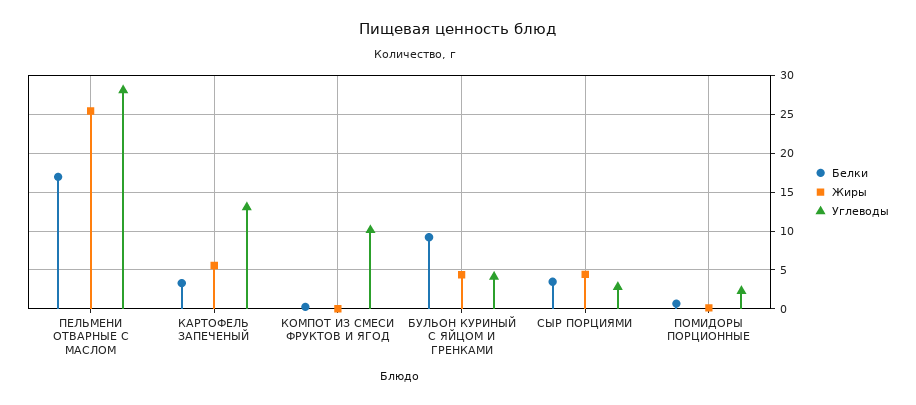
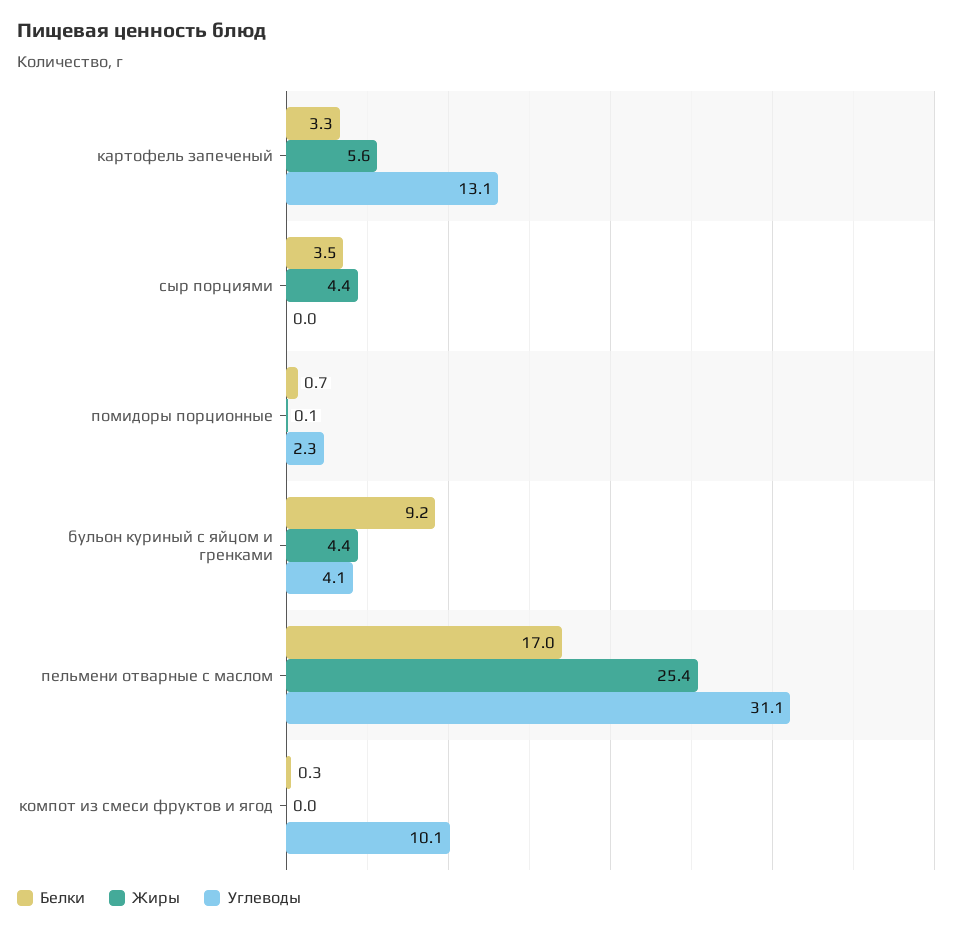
  {
    "Белки": {
      "ПЕЛЬМЕНИ ОТВАРНЫЕ С МАСЛОМ": 17,
      "КАРТОФЕЛЬ ЗАПЕЧЕНЫЙ": 3.3,
      "КОМПОТ ИЗ СМЕСИ ФРУКТОВ И ЯГОД": 0.3,
      "БУЛЬОН КУРИНЫЙ С ЯЙЦОМ И ГРЕНКАМИ": 9.2,
      "СЫР ПОРЦИЯМИ": 3.5,
      "ПОМИДОРЫ ПОРЦИОННЫЕ": 0.7
    },
    "Жиры": {
      "ПЕЛЬМЕНИ ОТВАРНЫЕ С МАСЛОМ": 25.4,
      "КАРТОФЕЛЬ ЗАПЕЧЕНЫЙ": 5.6,
      "КОМПОТ ИЗ СМЕСИ ФРУКТОВ И ЯГОД": 0,
      "БУЛЬОН КУРИНЫЙ С ЯЙЦОМ И ГРЕНКАМИ": 4.4,
      "СЫР ПОРЦИЯМИ": 4.4,
      "ПОМИДОРЫ ПОРЦИОННЫЕ": 0.1
    },
    "Углеводы": {
-     "ПЕЛЬМЕНИ ОТВАРНЫЕ С МАСЛОМ": 28,
+     "ПЕЛЬМЕНИ ОТВАРНЫЕ С МАСЛОМ": 31.1,
      "КАРТОФЕЛЬ ЗАПЕЧЕНЫЙ": 13.1,
      "КОМПОТ ИЗ СМЕСИ ФРУКТОВ И ЯГОД": 10.1,
      "БУЛЬОН КУРИНЫЙ С ЯЙЦОМ И ГРЕНКАМИ": 4.1,
-     "СЫР ПОРЦИЯМИ": 3,
+     "СЫР ПОРЦИЯМИ": 0,
      "ПОМИДОРЫ ПОРЦИОННЫЕ": 2.3
    }
  }

